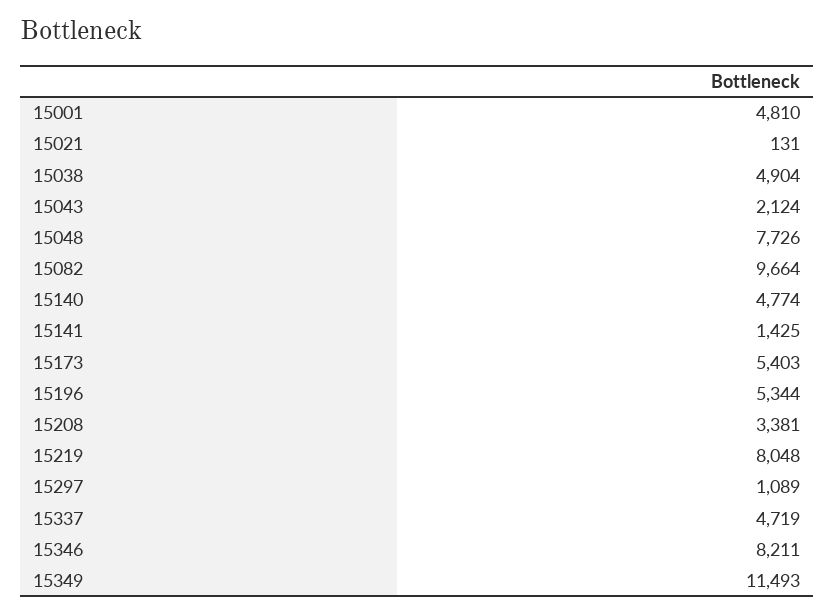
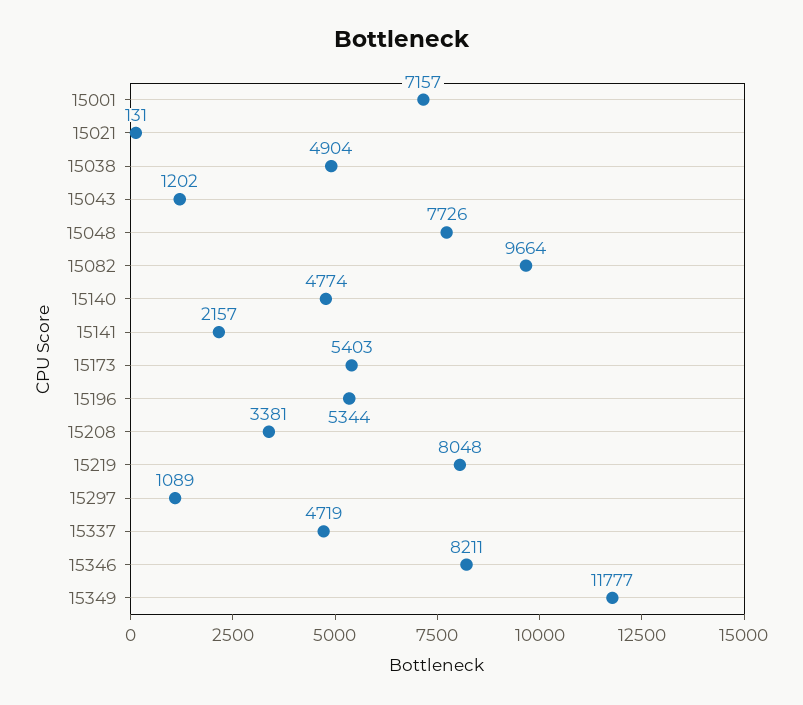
  {
-   "15001": 4810,
+   "15001": 7157,
    "15021": 131,
    "15038": 4904,
-   "15043": 2124,
+   "15043": 1202,
    "15048": 7726,
    "15082": 9664,
    "15140": 4774,
-   "15141": 1425,
+   "15141": 2157,
    "15173": 5403,
    "15196": 5344,
    "15208": 3381,
    "15219": 8048,
    "15297": 1089,
    "15337": 4719,
    "15346": 8211,
-   "15349": 11493
+   "15349": 11777
  }

